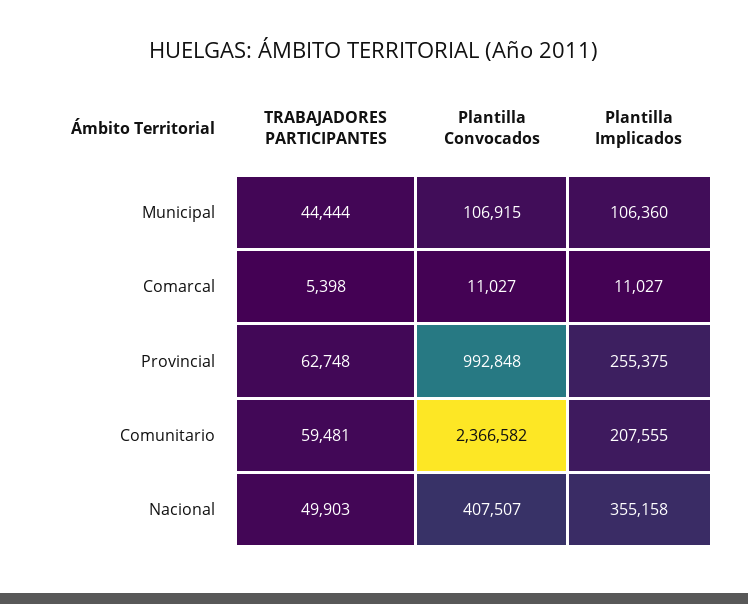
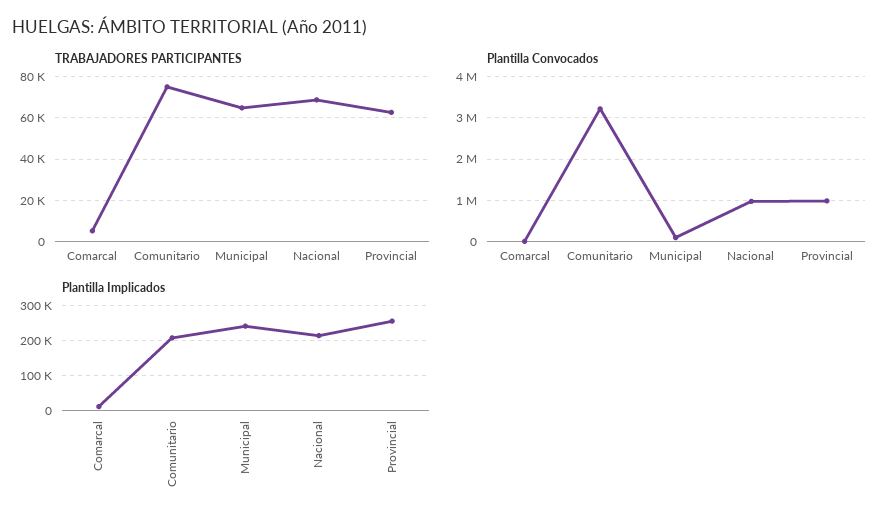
  {
    "TRABAJADORES PARTICIPANTES": {
-     "Municipal": 44444,
+     "Municipal": 65000,
      "Comarcal": 5398,
      "Provincial": 62748,
-     "Comunitario": 59481,
+     "Comunitario": 75000,
-     "Nacional": 49903
+     "Nacional": 70000
    },
    "Plantilla Convocados": {
      "Municipal": 106915,
      "Comarcal": 11027,
      "Provincial": 992848,
-     "Comunitario": 2366582,
+     "Comunitario": 3200000,
-     "Nacional": 407507
+     "Nacional": 1000000
    },
    "Plantilla Implicados": {
-     "Municipal": 106360,
+     "Municipal": 240000,
      "Comarcal": 11027,
      "Provincial": 255375,
      "Comunitario": 207555,
-     "Nacional": 355158
+     "Nacional": 220000
    }
  }

